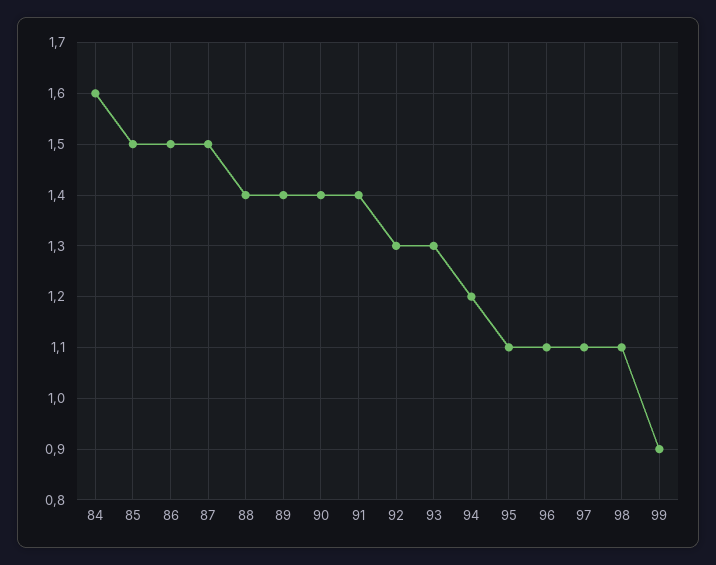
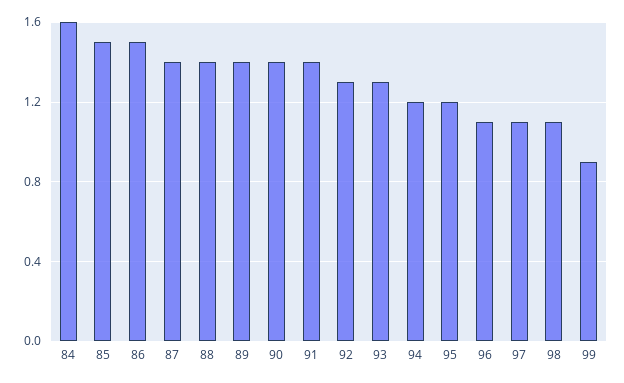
  {
    "84": 1.6,
    "85": 1.5,
    "86": 1.5,
-   "87": 1.5,
+   "87": 1.4,
    "88": 1.4,
    "89": 1.4,
    "90": 1.4,
    "91": 1.4,
    "92": 1.3,
    "93": 1.3,
    "94": 1.2,
-   "95": 1.1,
+   "95": 1.2,
    "96": 1.1,
    "97": 1.1,
    "98": 1.1,
    "99": 0.9
  }

